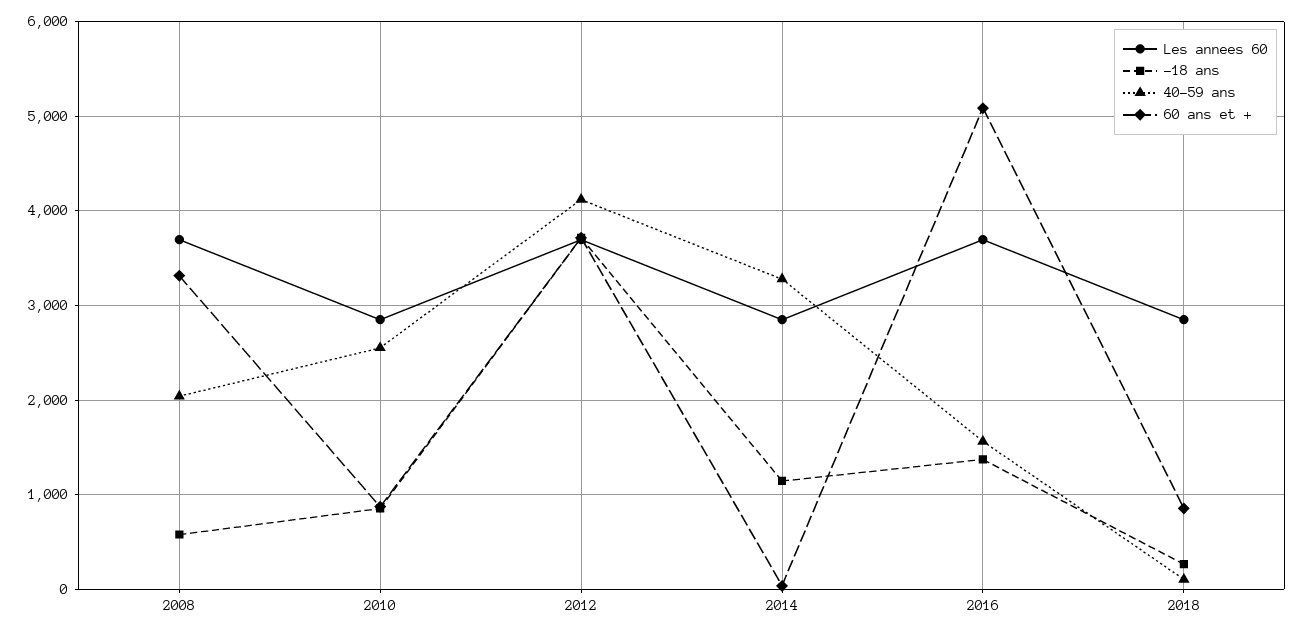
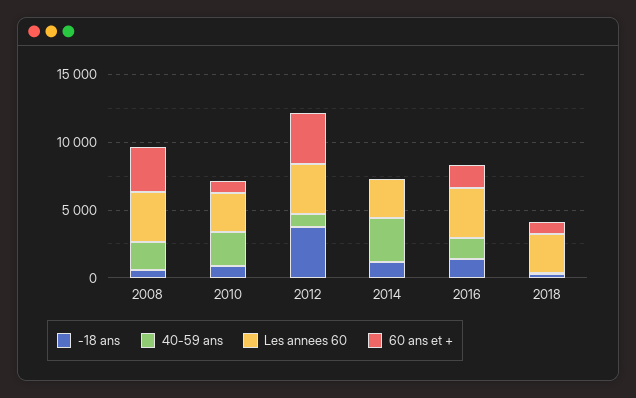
  {
    "Les annees 60": {
      "2008": 3700,
      "2010": 2900,
      "2012": 3700,
      "2014": 2900,
      "2016": 3700,
      "2018": 2900
    },
    "-18 ans": {
      "2008": 600,
      "2010": 900,
      "2012": 3700,
      "2014": 1100,
      "2016": 1400,
      "2018": 300
    },
    "40-59 ans": {
      "2008": 2000,
      "2010": 2600,
-     "2012": 4100,
+     "2012": 1000,
      "2014": 3300,
      "2016": 1600,
      "2018": 100
    },
    "60 ans et +": {
      "2008": 3300,
      "2010": 900,
      "2012": 3700,
      "2014": 0,
-     "2016": 5100,
+     "2016": 2000,
      "2018": 900
    }
  }

